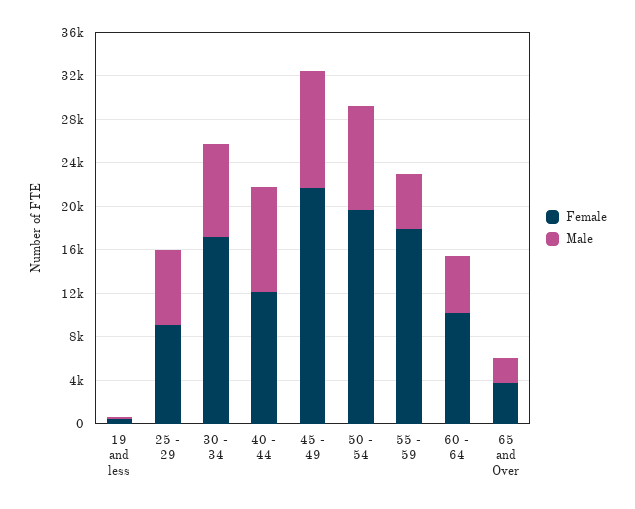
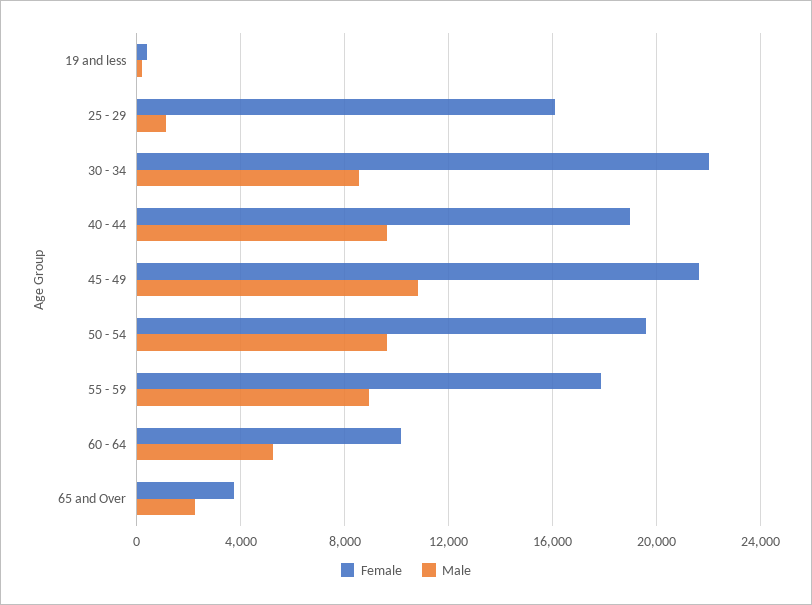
  {
    "Female": {
      "19 and less": 500,
-     "25 - 29": 9000,
+     "25 - 29": 16000,
-     "30 - 34": 17000,
+     "30 - 34": 22000,
-     "40 - 44": 12000,
+     "40 - 44": 19000,
      "45 - 49": 21500,
      "50 - 54": 19500,
      "55 - 59": 18000,
      "60 - 64": 10000,
      "65 and Over": 3500
    },
    "Male": {
      "19 and less": 0,
-     "25 - 29": 7000,
+     "25 - 29": 1000,
      "30 - 34": 8500,
      "40 - 44": 9500,
      "45 - 49": 11000,
      "50 - 54": 9500,
-     "55 - 59": 5000,
+     "55 - 59": 9000,
      "60 - 64": 5000,
      "65 and Over": 2500
    }
  }

